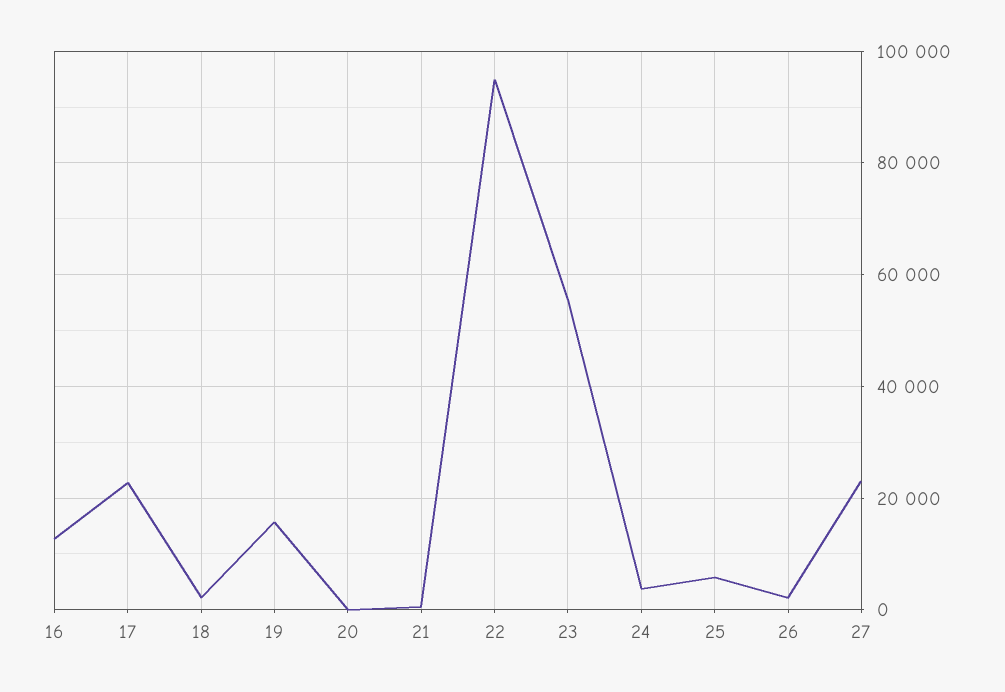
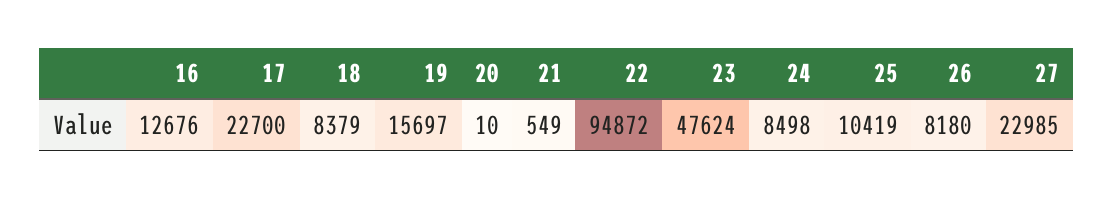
  {
    "16": 12676,
    "17": 22700,
-   "18": 2000,
+   "18": 8379,
    "19": 15697,
    "20": 10,
    "21": 549,
    "22": 94872,
-   "23": 56000,
+   "23": 47624,
-   "24": 4000,
+   "24": 8498,
-   "25": 6000,
+   "25": 10419,
-   "26": 2000,
+   "26": 8180,
    "27": 22985
  }

